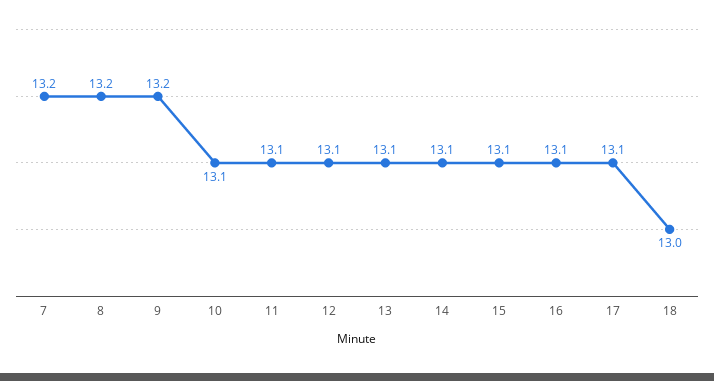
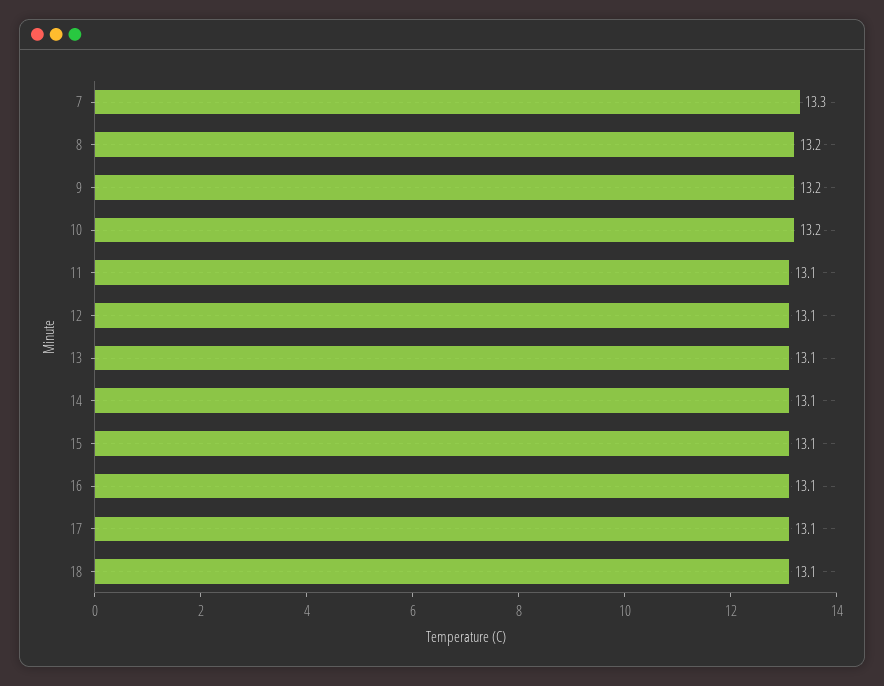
  {
-   "7": 13.2,
+   "7": 13.3,
    "8": 13.2,
    "9": 13.2,
-   "10": 13.1,
+   "10": 13.2,
    "11": 13.1,
    "12": 13.1,
    "13": 13.1,
    "14": 13.1,
    "15": 13.1,
    "16": 13.1,
    "17": 13.1,
-   "18": 13
+   "18": 13.1
  }

